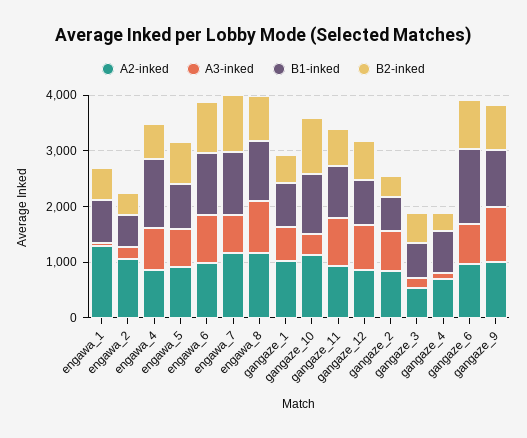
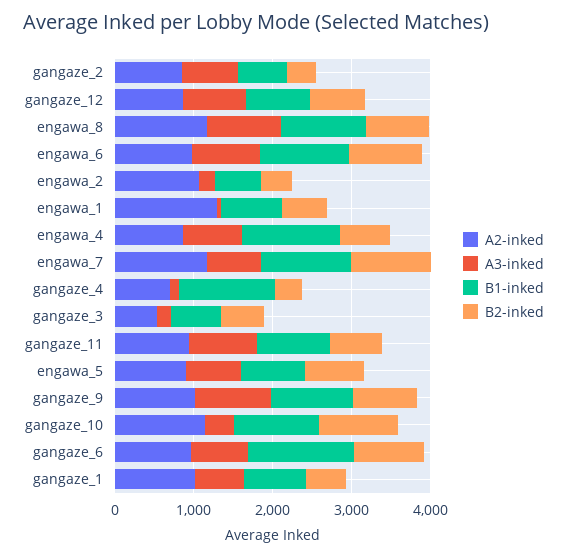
  {
    "A2-inked": {
      "engawa_1": 1200,
      "engawa_2": 1000,
      "engawa_4": 800,
      "engawa_5": 1000,
      "engawa_6": 1000,
      "engawa_7": 1200,
      "engawa_8": 1200,
      "gangaze_1": 1000,
      "gangaze_10": 1200,
      "gangaze_11": 1000,
      "gangaze_12": 800,
      "gangaze_2": 800,
      "gangaze_3": 600,
      "gangaze_4": 600,
      "gangaze_6": 1000,
      "gangaze_9": 1000
    },
    "A3-inked": {
      "engawa_1": 0,
      "engawa_2": 200,
      "engawa_4": 800,
      "engawa_5": 600,
      "engawa_6": 800,
      "engawa_7": 600,
      "engawa_8": 1000,
      "gangaze_1": 600,
      "gangaze_10": 400,
      "gangaze_11": 800,
      "gangaze_12": 800,
      "gangaze_2": 800,
      "gangaze_3": 200,
      "gangaze_4": 200,
      "gangaze_6": 800,
      "gangaze_9": 1000
    },
    "B1-inked": {
      "engawa_1": 800,
      "engawa_2": 600,
      "engawa_4": 1200,
      "engawa_5": 800,
      "engawa_6": 1200,
      "engawa_7": 1200,
      "engawa_8": 1000,
      "gangaze_1": 800,
      "gangaze_10": 1000,
      "gangaze_11": 1000,
      "gangaze_12": 800,
      "gangaze_2": 600,
      "gangaze_3": 600,
-     "gangaze_4": 800,
+     "gangaze_4": 1200,
      "gangaze_6": 1400,
      "gangaze_9": 1000
    },
    "B2-inked": {
      "engawa_1": 600,
      "engawa_2": 400,
      "engawa_4": 600,
      "engawa_5": 800,
      "engawa_6": 1000,
      "engawa_7": 1000,
      "engawa_8": 800,
      "gangaze_1": 600,
      "gangaze_10": 1000,
      "gangaze_11": 600,
      "gangaze_12": 800,
      "gangaze_2": 400,
      "gangaze_3": 600,
      "gangaze_4": 400,
      "gangaze_6": 800,
      "gangaze_9": 800
    }
  }

